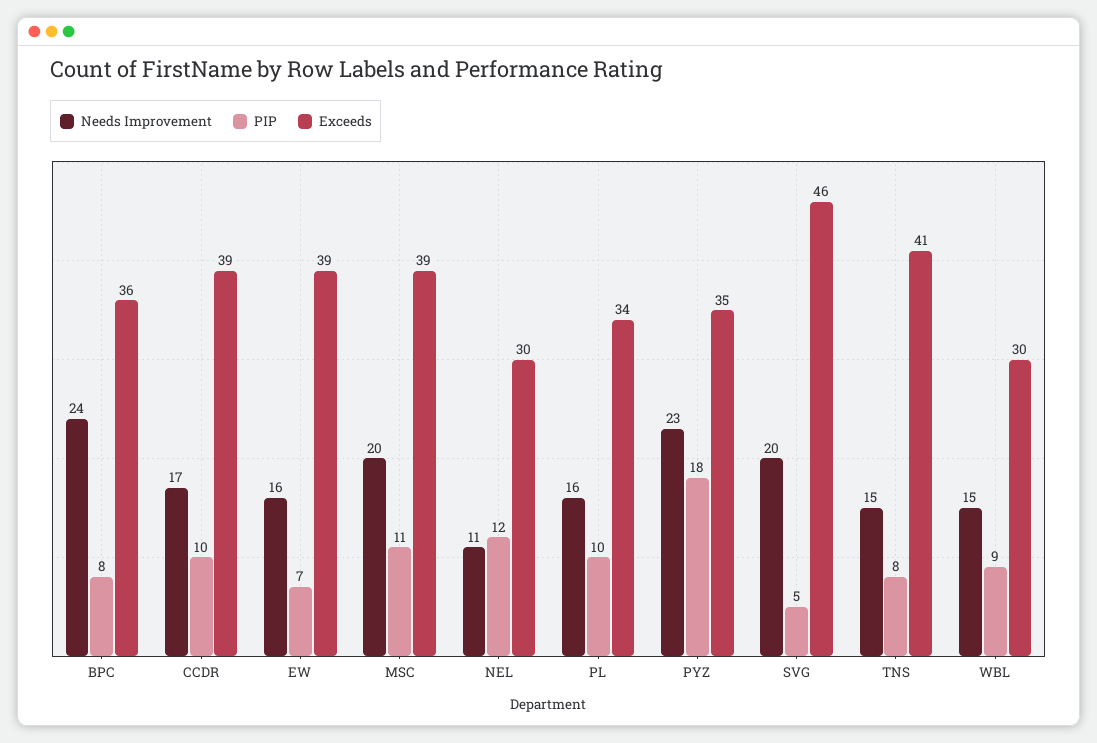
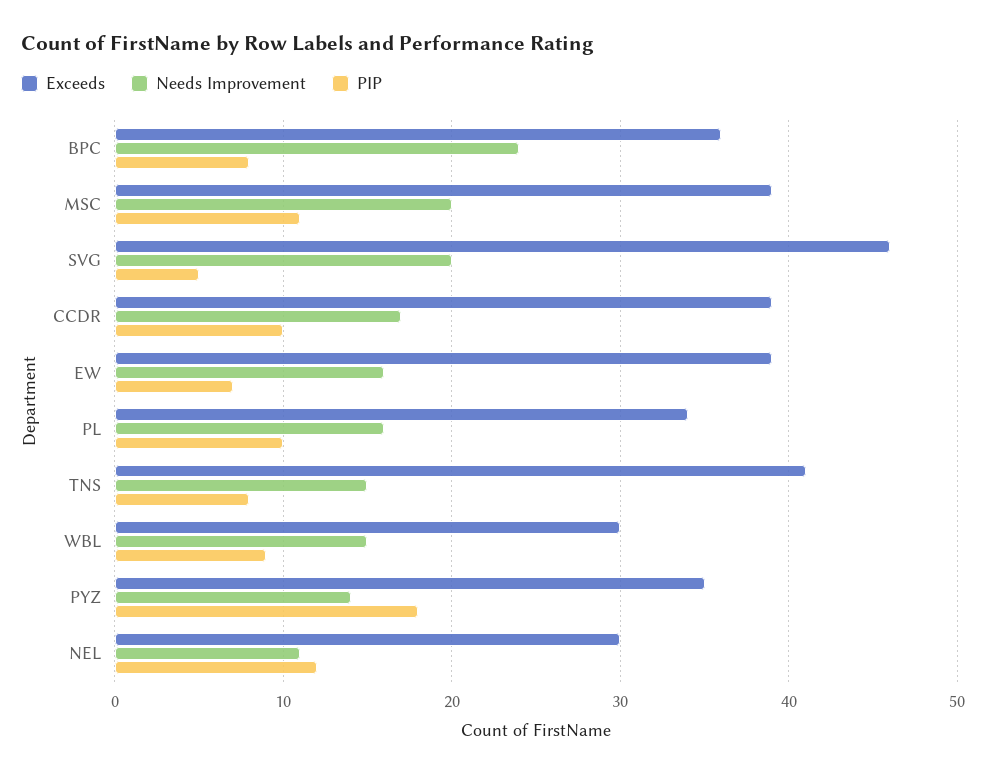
  {
    "Needs Improvement": {
      "BPC": 24,
      "CCDR": 17,
      "EW": 16,
      "MSC": 20,
      "NEL": 11,
      "PL": 16,
-     "PYZ": 23,
+     "PYZ": 14,
      "SVG": 20,
      "TNS": 15,
      "WBL": 15
    },
    "PIP": {
      "BPC": 8,
      "CCDR": 10,
      "EW": 7,
      "MSC": 11,
      "NEL": 12,
      "PL": 10,
      "PYZ": 18,
      "SVG": 5,
      "TNS": 8,
      "WBL": 9
    },
    "Exceeds": {
      "BPC": 36,
      "CCDR": 39,
      "EW": 39,
      "MSC": 39,
      "NEL": 30,
      "PL": 34,
      "PYZ": 35,
      "SVG": 46,
      "TNS": 41,
      "WBL": 30
    }
  }

